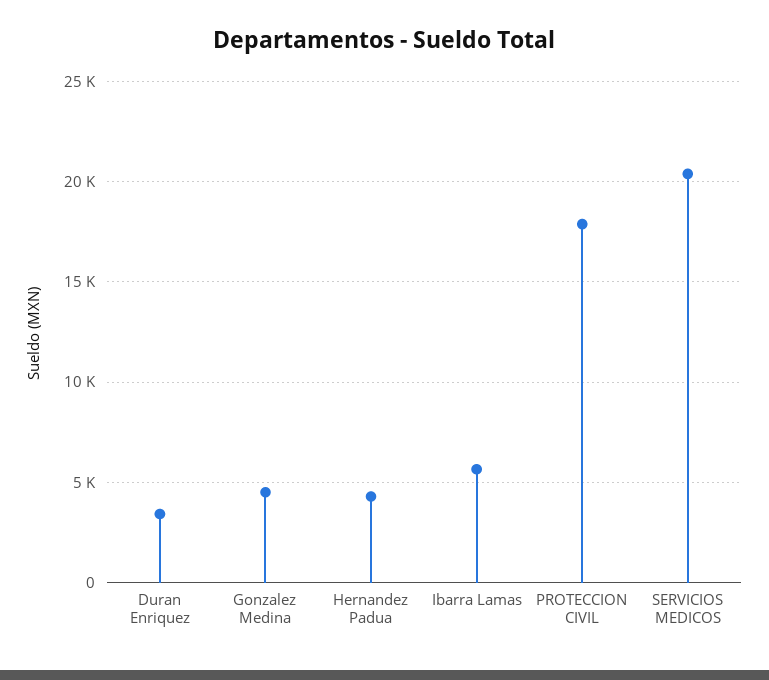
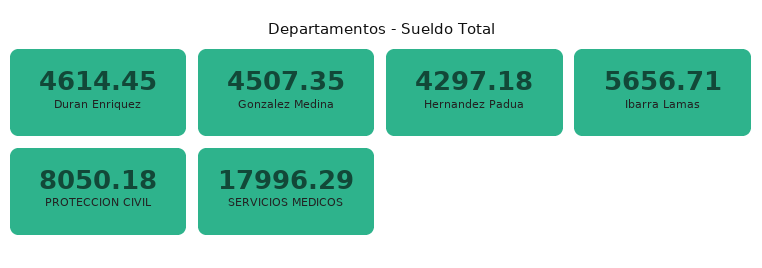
  {
-   "Duran Enriquez": 3500,
+   "Duran Enriquez": 4614.45,
    "Gonzalez Medina": 4507.35,
    "Hernandez Padua": 4297.18,
    "Ibarra Lamas": 5656.71,
-   "PROTECCION CIVIL": 18000,
+   "PROTECCION CIVIL": 8050.18,
-   "SERVICIOS MEDICOS": 20500
+   "SERVICIOS MEDICOS": 17996.29
  }

